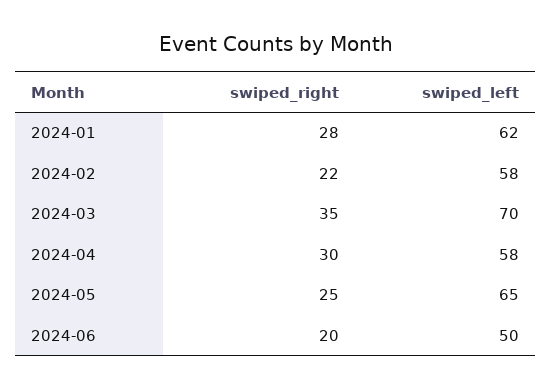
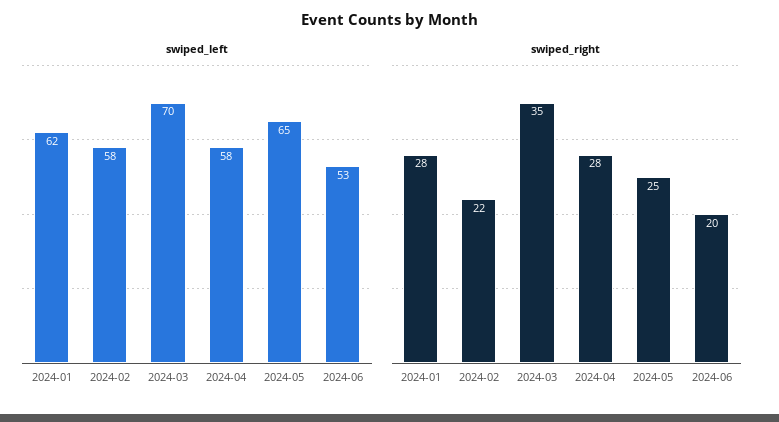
  {
    "swiped_right": {
      "2024-01": 28,
      "2024-02": 22,
      "2024-03": 35,
-     "2024-04": 30,
+     "2024-04": 28,
      "2024-05": 25,
      "2024-06": 20
    },
    "swiped_left": {
      "2024-01": 62,
      "2024-02": 58,
      "2024-03": 70,
      "2024-04": 58,
      "2024-05": 65,
-     "2024-06": 50
+     "2024-06": 53
    }
  }

